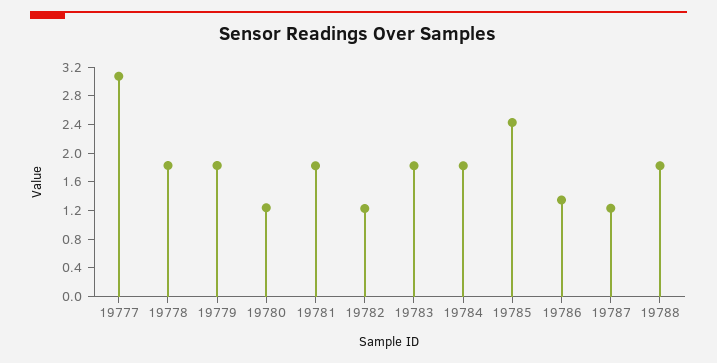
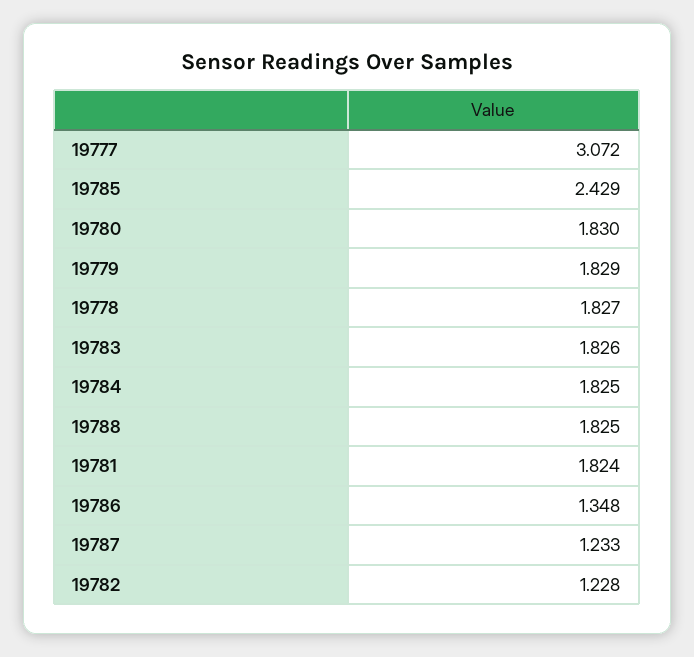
  {
    "19777": 3.072,
    "19778": 1.827,
    "19779": 1.829,
-   "19780": 1.2,
+   "19780": 1.83,
    "19781": 1.824,
    "19782": 1.228,
    "19783": 1.826,
    "19784": 1.825,
    "19785": 2.429,
    "19786": 1.348,
    "19787": 1.233,
    "19788": 1.825
  }

